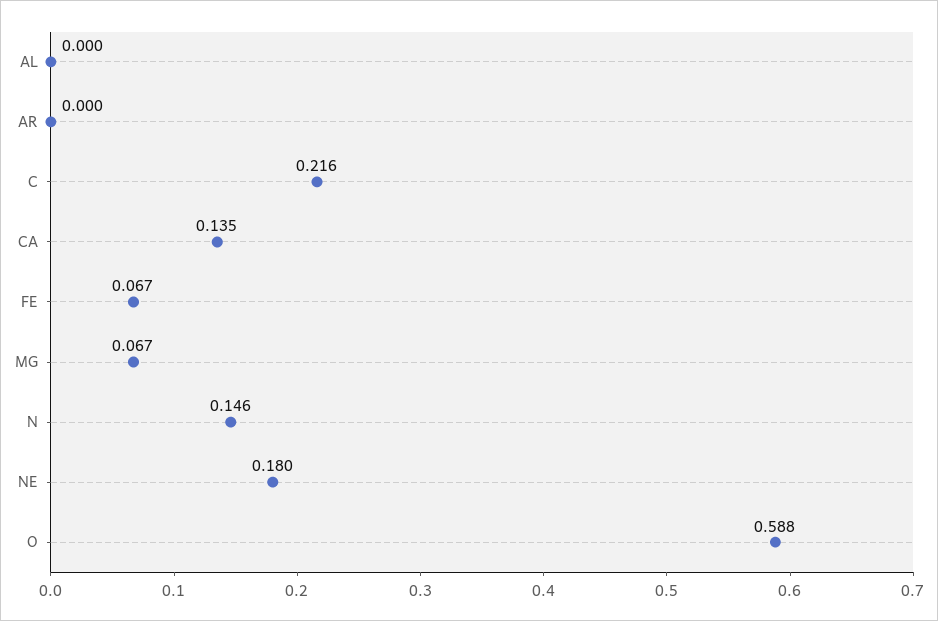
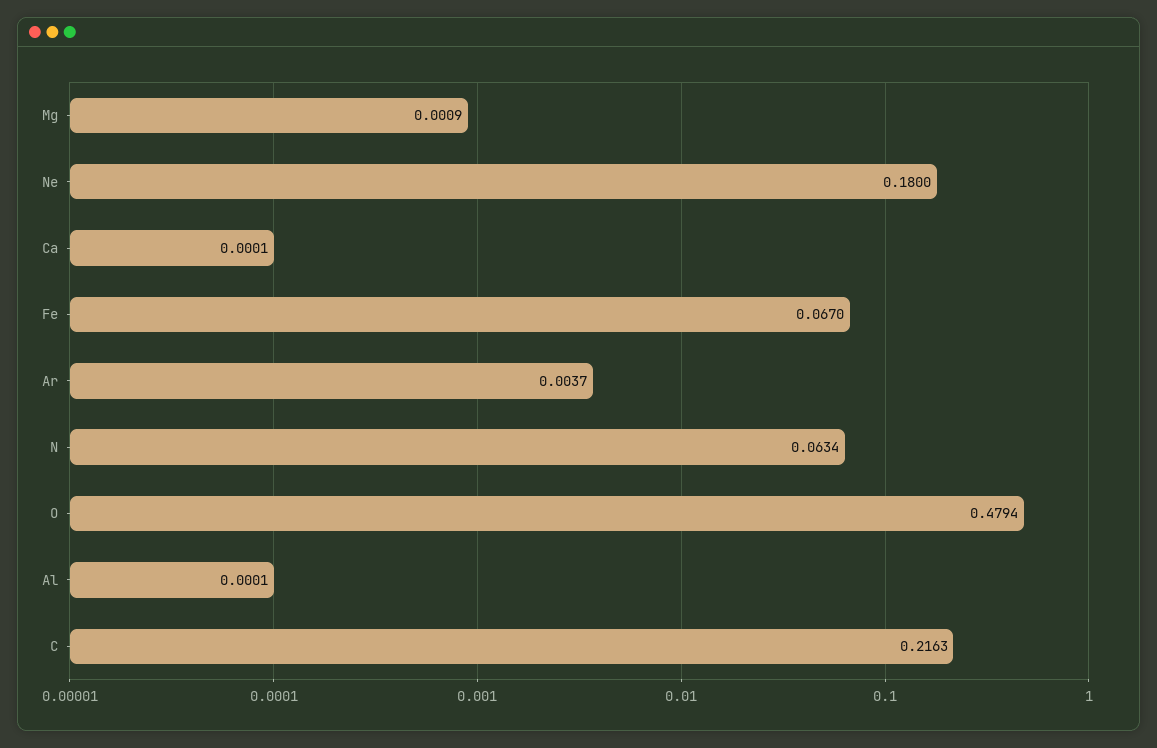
  {
    "AL": 0.0001,
-   "AR": 0,
+   "AR": 0.0037,
    "C": 0.2163,
-   "CA": 0.135,
+   "CA": 0.0001,
    "FE": 0.067,
-   "MG": 0.067,
+   "MG": 0.0009,
-   "N": 0.146,
+   "N": 0.0634,
    "NE": 0.18,
-   "O": 0.588
+   "O": 0.4794
  }

